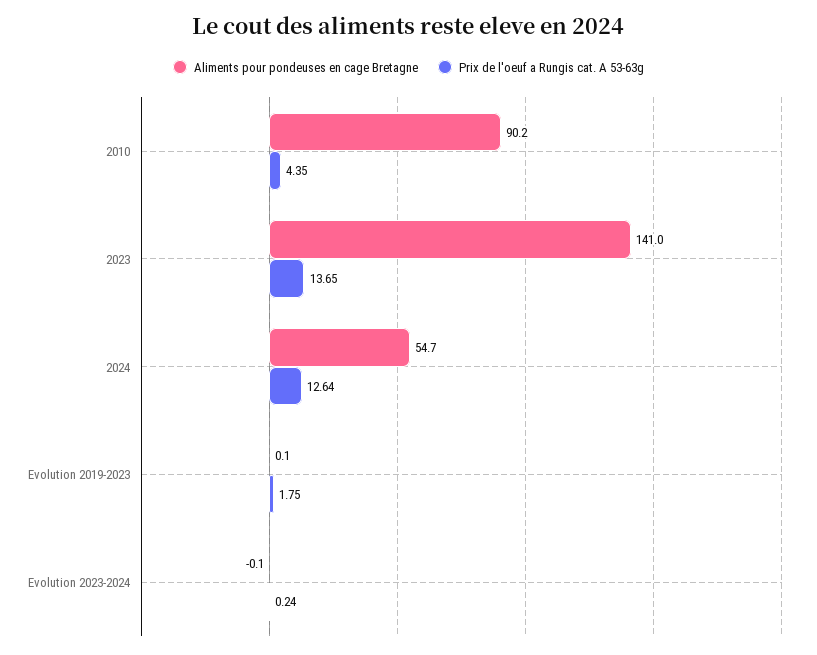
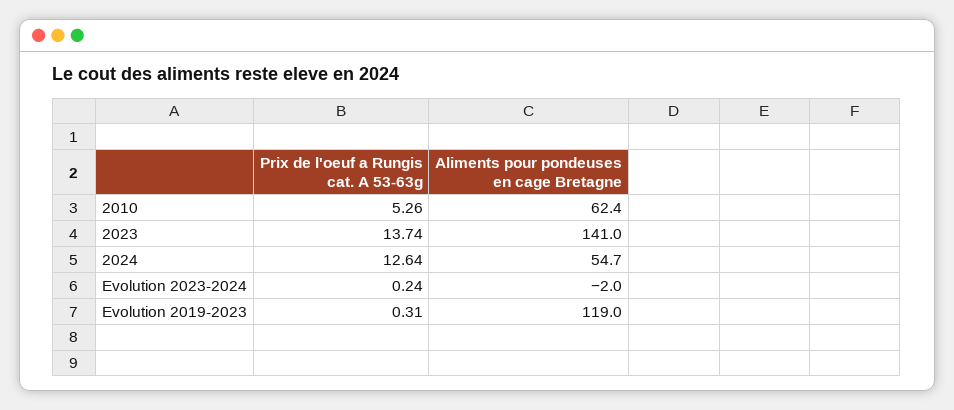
  {
    "Aliments pour pondeuses en cage Bretagne": {
-     "2010": 90.2,
+     "2010": 62.4,
      "2023": 141,
      "2024": 54.7,
-     "Evolution 2019-2023": 0.1,
+     "Evolution 2019-2023": 119,
-     "Evolution 2023-2024": -0.1
+     "Evolution 2023-2024": -2
    },
    "Prix de l'oeuf a Rungis cat. A 53-63g": {
-     "2010": 4.35,
+     "2010": 5.26,
-     "2023": 13.65,
+     "2023": 13.74,
      "2024": 12.64,
-     "Evolution 2019-2023": 1.75,
+     "Evolution 2019-2023": 0.31,
      "Evolution 2023-2024": 0.24
    }
  }

